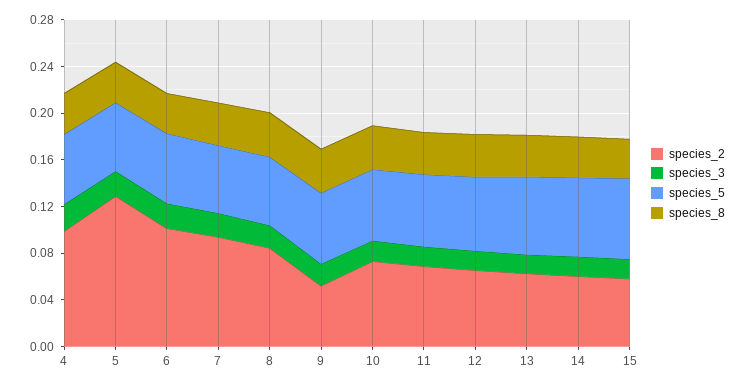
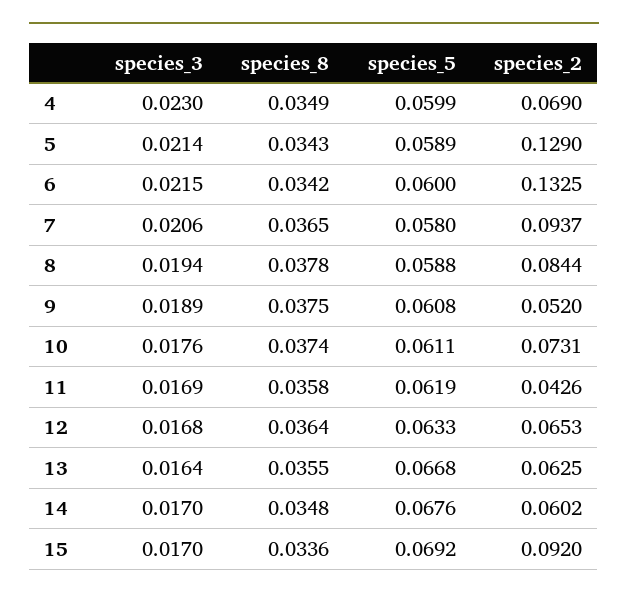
  {
    "species_2": {
-     "4": 0.1,
+     "4": 0.069,
      "5": 0.129,
-     "6": 0.1,
+     "6": 0.1325,
      "7": 0.0937,
      "8": 0.0844,
      "9": 0.052,
      "10": 0.0731,
-     "11": 0.07,
+     "11": 0.0426,
      "12": 0.0653,
      "13": 0.0625,
      "14": 0.0602,
-     "15": 0.06
+     "15": 0.092
    },
    "species_3": {
      "4": 0.023,
      "5": 0.0214,
      "6": 0.0215,
      "7": 0.0206,
      "8": 0.0194,
      "9": 0.0189,
      "10": 0.0176,
      "11": 0.0169,
      "12": 0.0168,
      "13": 0.0164,
      "14": 0.017,
      "15": 0.017
    },
    "species_5": {
      "4": 0.0599,
      "5": 0.0589,
      "6": 0.06,
      "7": 0.058,
      "8": 0.0588,
      "9": 0.0608,
      "10": 0.0611,
      "11": 0.0619,
      "12": 0.0633,
      "13": 0.0668,
      "14": 0.0676,
      "15": 0.0692
    },
    "species_8": {
      "4": 0.0349,
      "5": 0.0343,
      "6": 0.0342,
      "7": 0.0365,
      "8": 0.0378,
      "9": 0.0375,
      "10": 0.0374,
      "11": 0.0358,
      "12": 0.0364,
      "13": 0.0355,
      "14": 0.0348,
      "15": 0.0336
    }
  }

